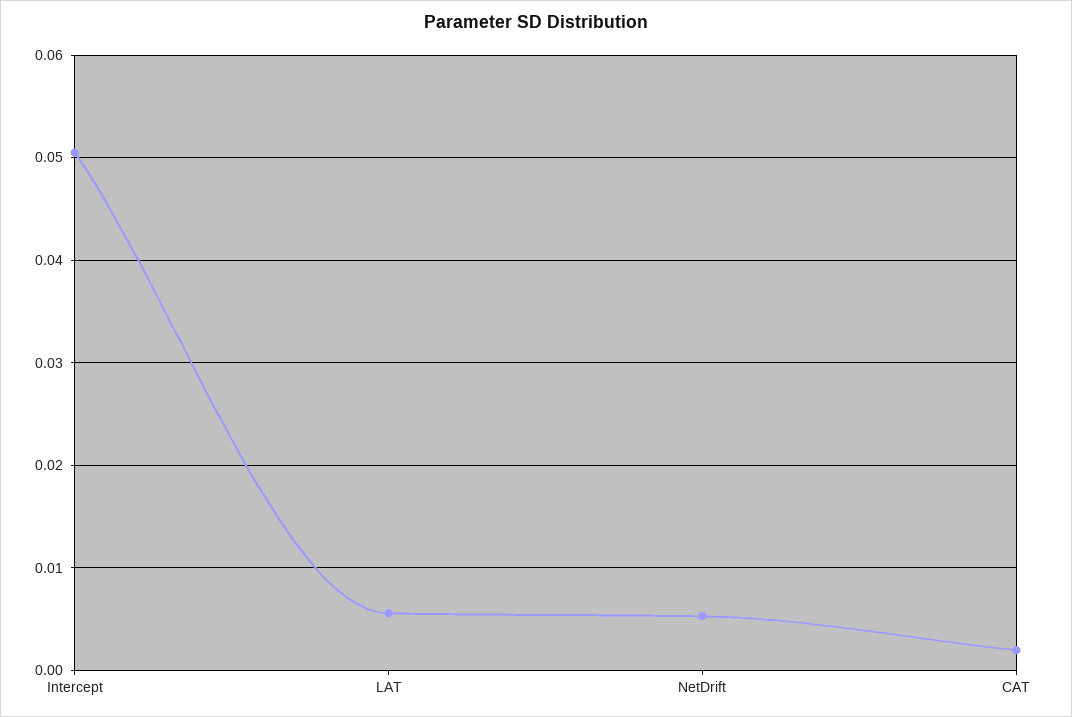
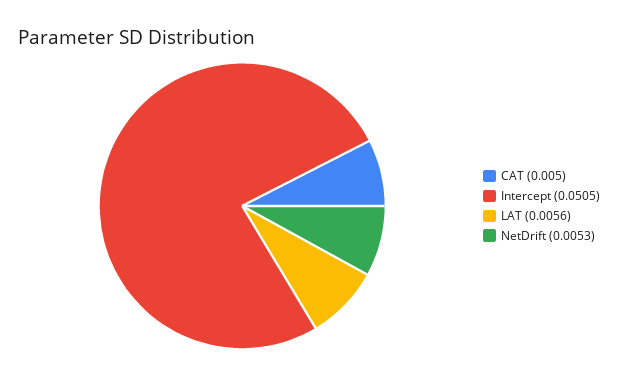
  {
    "Intercept": 0.0505,
    "LAT": 0.0056,
    "NetDrift": 0.0053,
-   "CAT": 0.002
+   "CAT": 0.005
  }

